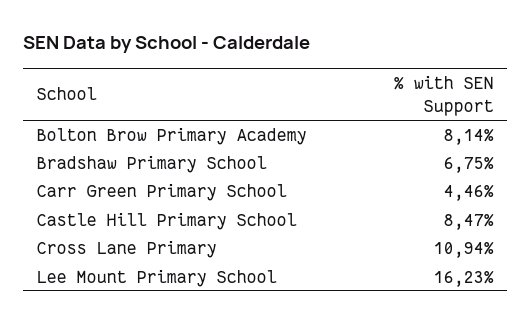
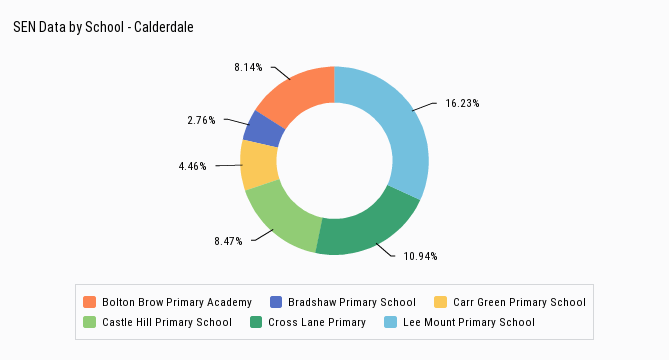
  {
    "Bolton Brow Primary Academy": 8.14,
-   "Bradshaw Primary School": 6.75,
+   "Bradshaw Primary School": 2.76,
    "Carr Green Primary School": 4.46,
    "Castle Hill Primary School": 8.47,
    "Cross Lane Primary": 10.94,
    "Lee Mount Primary School": 16.23
  }

